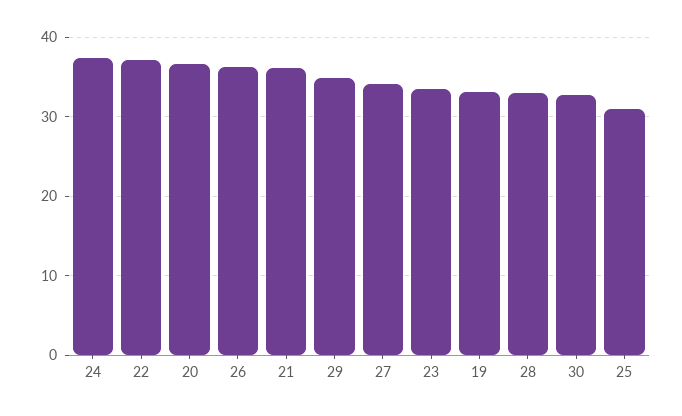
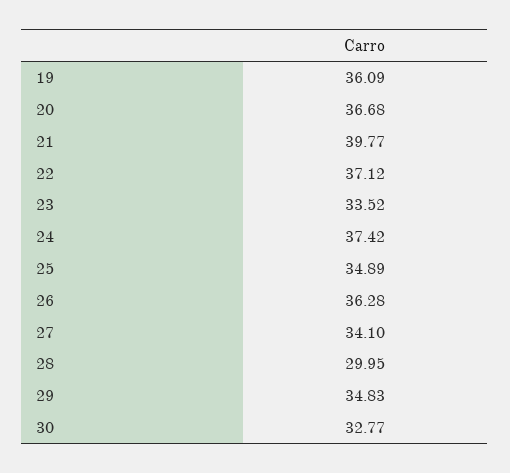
  {
    "24": 37.42,
    "22": 37.12,
    "20": 36.68,
    "26": 36.28,
-   "21": 36,
+   "21": 39.77,
    "29": 34.83,
    "27": 34.1,
    "23": 33.52,
-   "19": 33,
+   "19": 36.09,
-   "28": 33,
+   "28": 29.95,
    "30": 32.77,
-   "25": 31
+   "25": 34.89
  }

